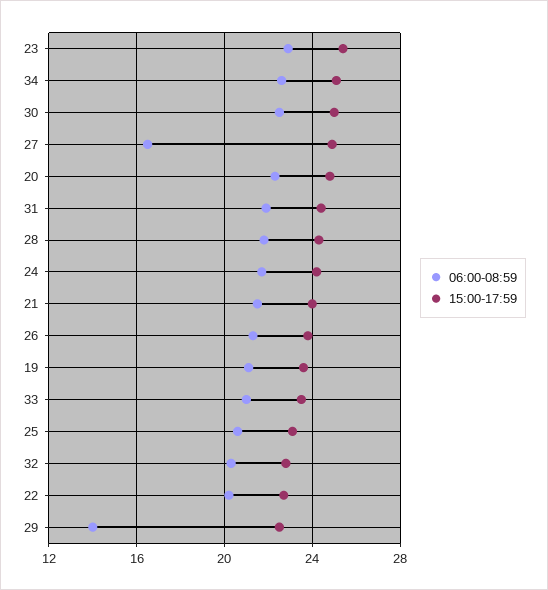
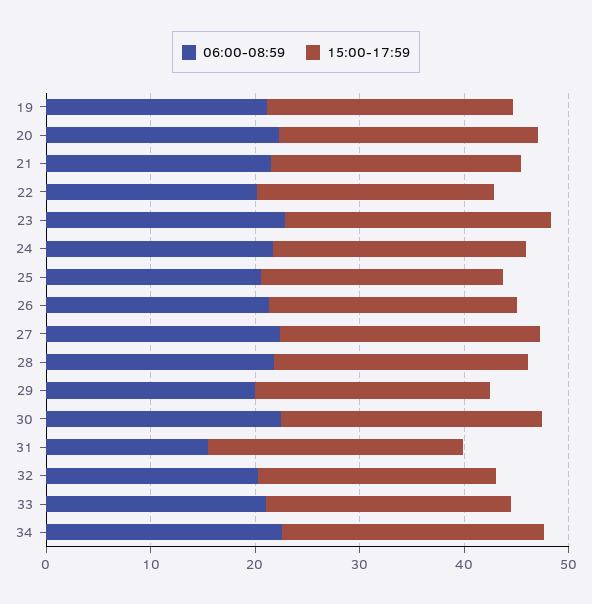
  {
    "06:00-08:59": {
      "23": 23,
      "34": 22.5,
      "30": 22.5,
-     "27": 16.5,
+     "27": 22,
      "20": 22.5,
-     "31": 22,
+     "31": 16,
      "28": 22,
      "24": 21.5,
      "21": 21.5,
      "26": 21.5,
      "19": 21,
      "33": 21,
      "25": 20.5,
      "32": 20.5,
      "22": 20,
-     "29": 14
+     "29": 20
    },
    "15:00-17:59": {
      "23": 25.5,
      "34": 25,
      "30": 25,
      "27": 25,
      "20": 25,
      "31": 24.5,
      "28": 24.5,
      "24": 24,
      "21": 24,
      "26": 24,
      "19": 23.5,
      "33": 23.5,
      "25": 23,
      "32": 23,
      "22": 22.5,
      "29": 22.5
    }
  }

